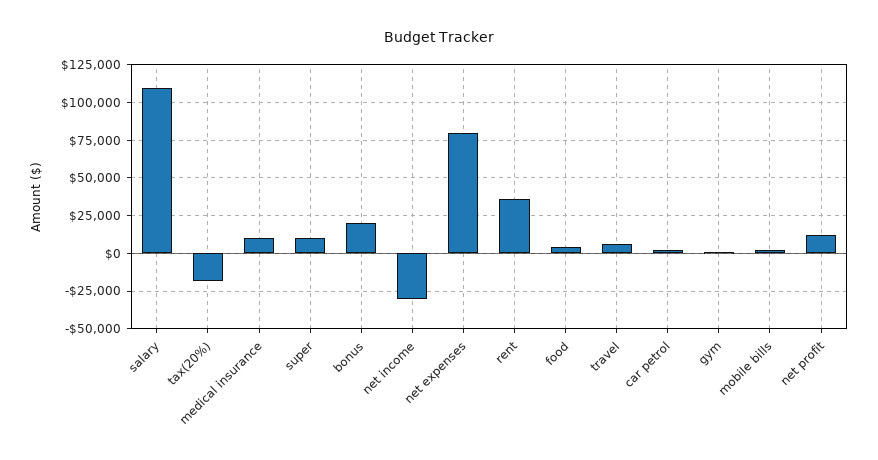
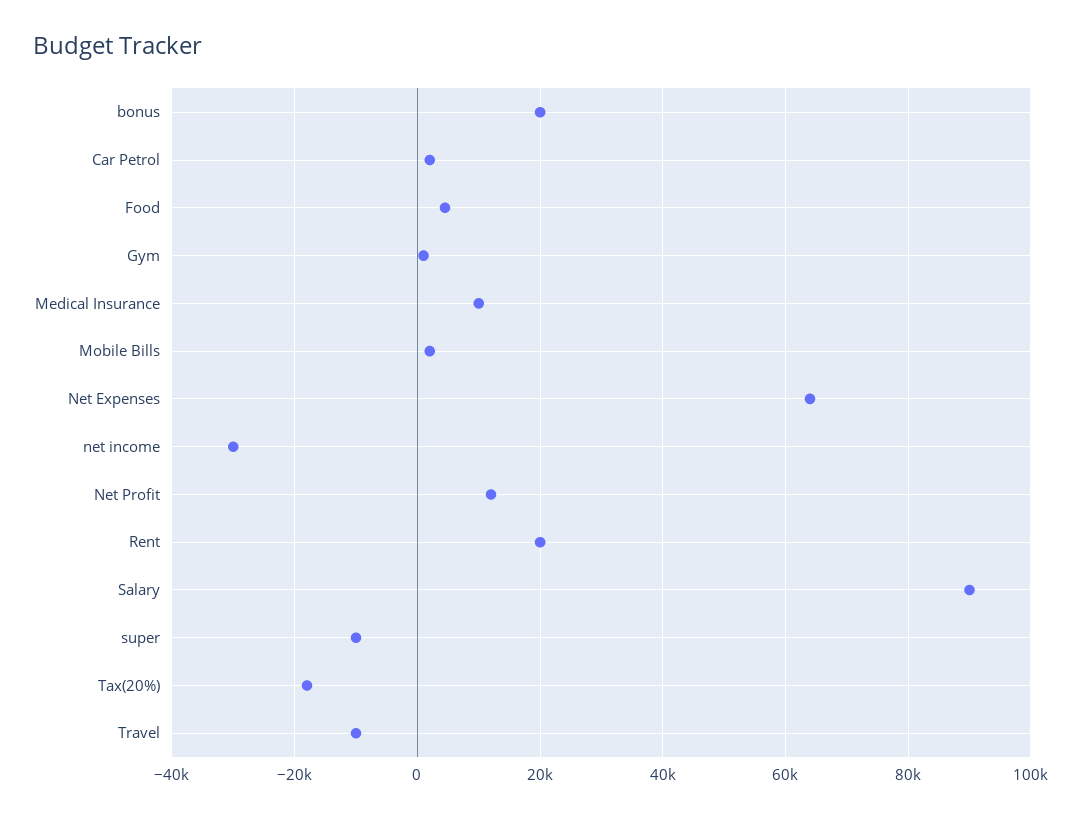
  {
-   "salary": 110000,
+   "salary": 90000,
    "tax(20%)": -18000,
    "medical insurance": 10000,
-   "super": 10000,
+   "super": -10000,
    "bonus": 20000,
    "net income": -30000,
-   "net expenses": 80000,
+   "net expenses": 64000,
-   "rent": 35000,
+   "rent": 20000,
    "food": 4000,
-   "travel": 5000,
+   "travel": -10000,
    "car petrol": 2000,
    "gym": 2000,
    "mobile bills": 2000,
    "net profit": 12000
  }

